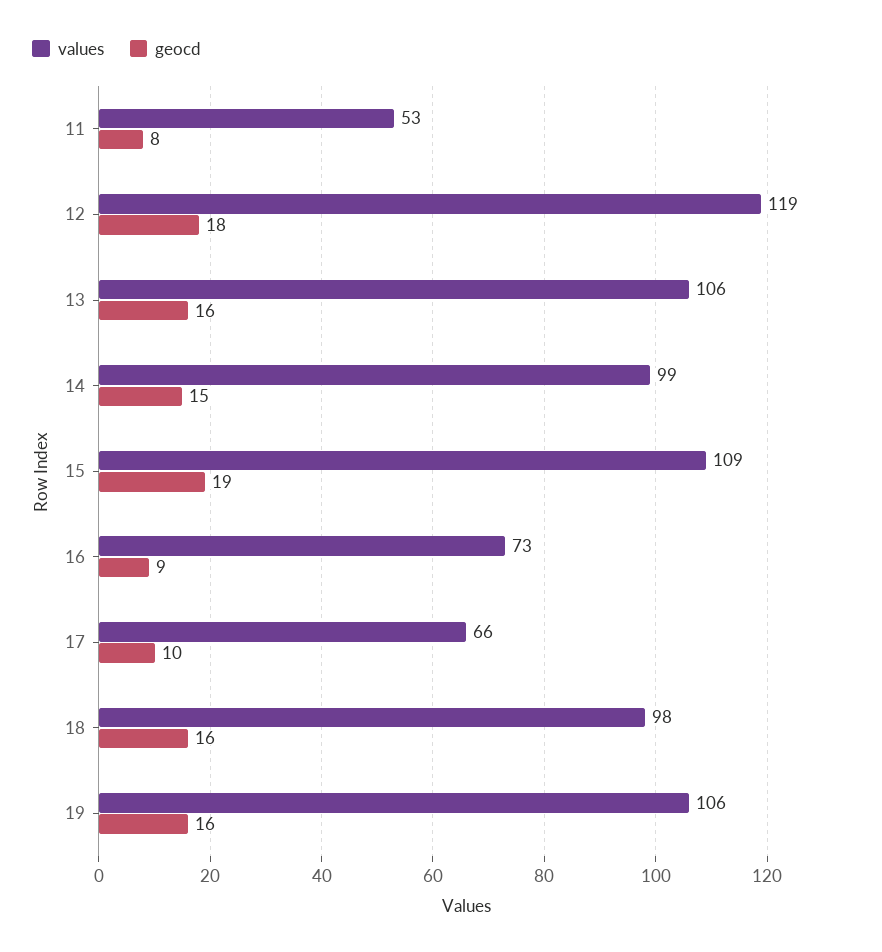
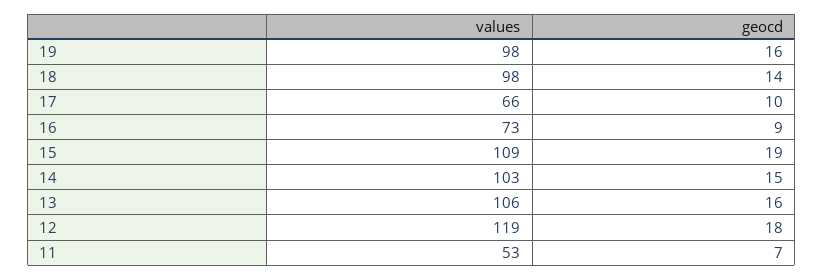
  {
    "values": {
      "11": 53,
      "12": 119,
      "13": 106,
-     "14": 99,
+     "14": 103,
      "15": 109,
      "16": 73,
      "17": 66,
      "18": 98,
-     "19": 106
+     "19": 98
    },
    "geocd": {
-     "11": 8,
+     "11": 7,
      "12": 18,
      "13": 16,
      "14": 15,
      "15": 19,
      "16": 9,
      "17": 10,
-     "18": 16,
+     "18": 14,
      "19": 16
    }
  }

